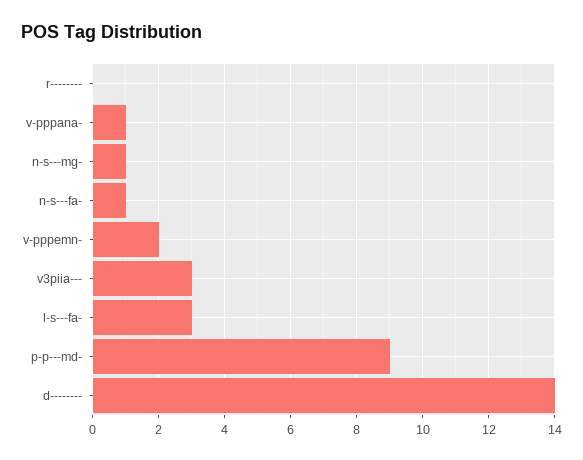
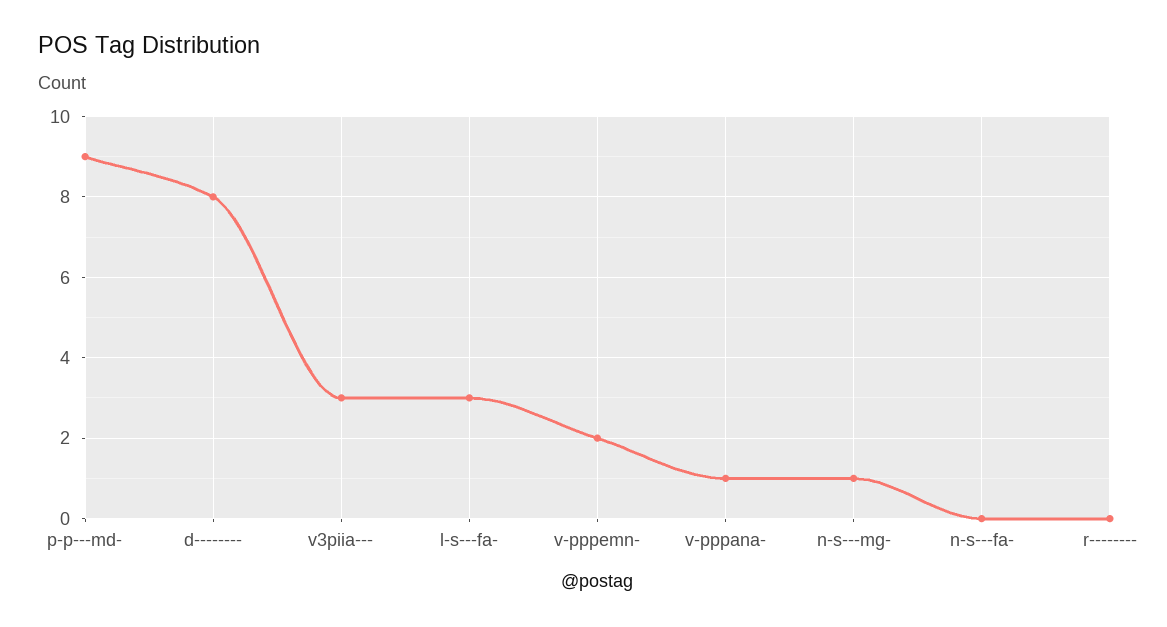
  {
    "r--------": 0,
    "v-pppana-": 1,
    "n-s---mg-": 1,
-   "n-s---fa-": 1,
+   "n-s---fa-": 0,
    "v-pppemn-": 2,
    "v3piia---": 3,
    "l-s---fa-": 3,
    "p-p---md-": 9,
-   "d--------": 14
+   "d--------": 8
  }

